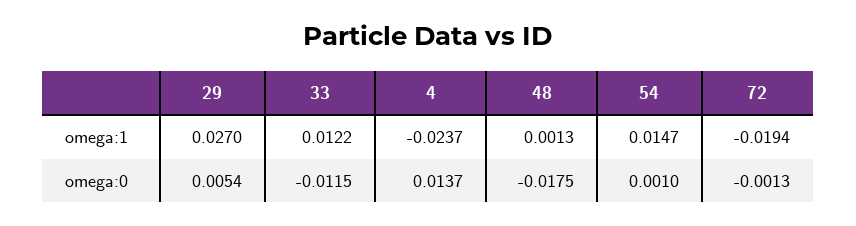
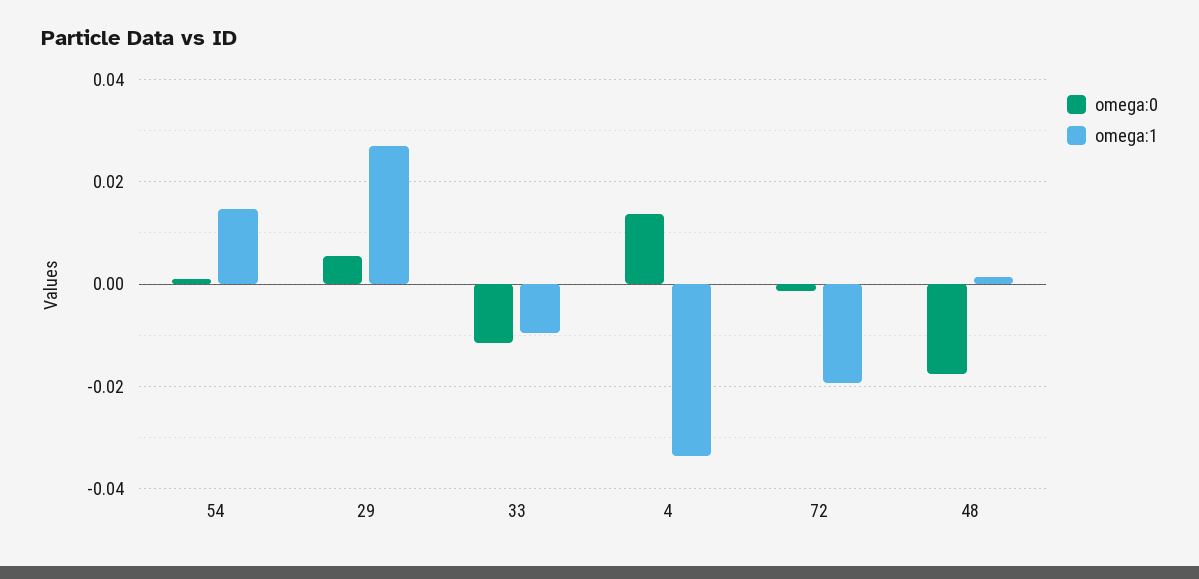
  {
    "omega:1": {
      "29": 0.027,
-     "33": 0.0122,
+     "33": -0.01,
-     "4": -0.0237,
+     "4": -0.034,
      "48": 0.0013,
      "54": 0.0147,
      "72": -0.0194
    },
    "omega:0": {
      "29": 0.0054,
      "33": -0.0115,
      "4": 0.0137,
      "48": -0.0175,
      "54": 0.001,
      "72": -0.0013
    }
  }

